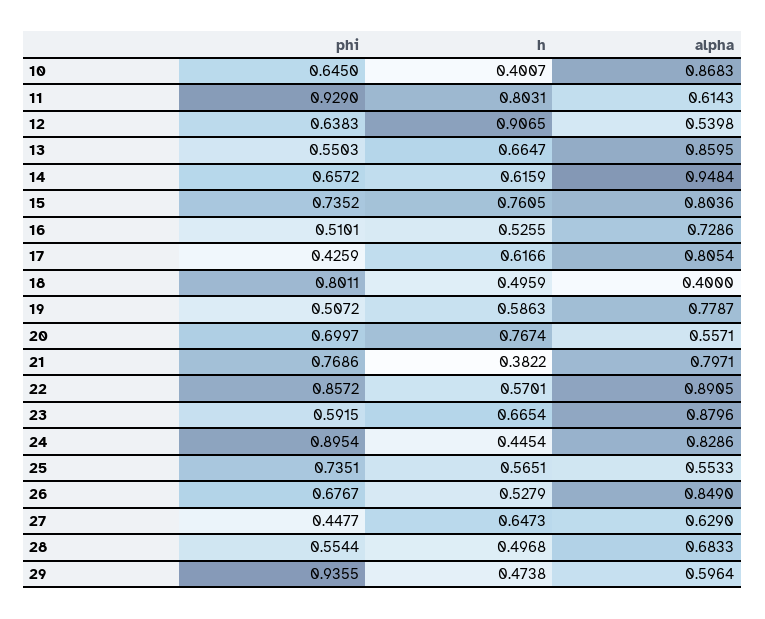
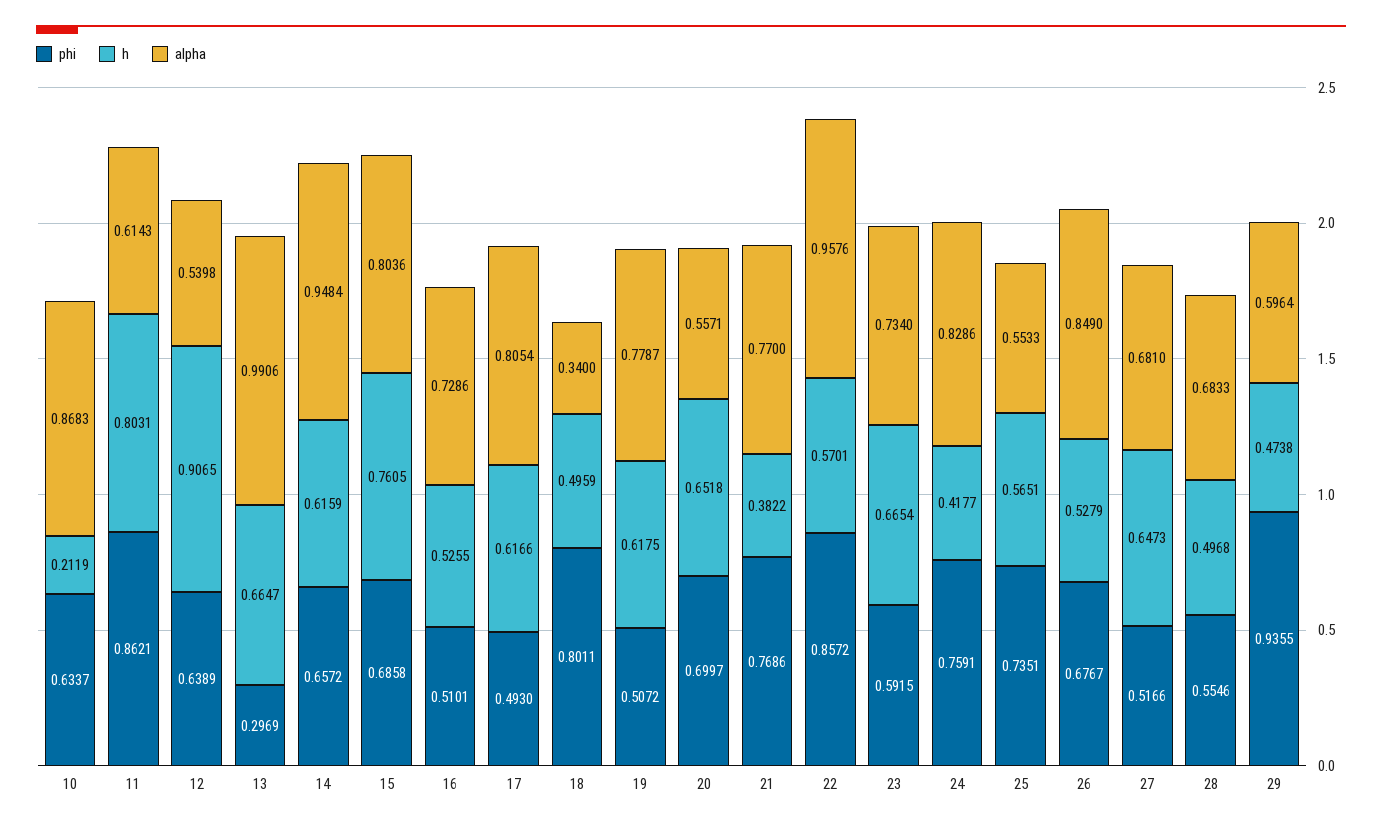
  {
    "phi": {
-     "10": 0.645,
+     "10": 0.6337,
-     "11": 0.929,
+     "11": 0.8621,
-     "12": 0.6383,
+     "12": 0.6389,
-     "13": 0.5503,
+     "13": 0.2969,
      "14": 0.6572,
-     "15": 0.7352,
+     "15": 0.6858,
      "16": 0.5101,
-     "17": 0.4259,
+     "17": 0.493,
      "18": 0.8011,
      "19": 0.5072,
      "20": 0.6997,
      "21": 0.7686,
      "22": 0.8572,
      "23": 0.5915,
-     "24": 0.8954,
+     "24": 0.7591,
      "25": 0.7351,
      "26": 0.6767,
-     "27": 0.4477,
+     "27": 0.5166,
-     "28": 0.5544,
+     "28": 0.5546,
      "29": 0.9355
    },
    "h": {
-     "10": 0.4007,
+     "10": 0.2119,
      "11": 0.8031,
      "12": 0.9065,
      "13": 0.6647,
      "14": 0.6159,
      "15": 0.7605,
      "16": 0.5255,
      "17": 0.6166,
      "18": 0.4959,
-     "19": 0.5863,
+     "19": 0.6175,
-     "20": 0.7674,
+     "20": 0.6518,
      "21": 0.3822,
      "22": 0.5701,
      "23": 0.6654,
-     "24": 0.4454,
+     "24": 0.4177,
      "25": 0.5651,
      "26": 0.5279,
      "27": 0.6473,
      "28": 0.4968,
      "29": 0.4738
    },
    "alpha": {
      "10": 0.8683,
      "11": 0.6143,
      "12": 0.5398,
-     "13": 0.8595,
+     "13": 0.9906,
      "14": 0.9484,
      "15": 0.8036,
      "16": 0.7286,
      "17": 0.8054,
-     "18": 0.4,
+     "18": 0.34,
      "19": 0.7787,
      "20": 0.5571,
-     "21": 0.7971,
+     "21": 0.77,
-     "22": 0.8905,
+     "22": 0.9576,
-     "23": 0.8796,
+     "23": 0.734,
      "24": 0.8286,
      "25": 0.5533,
      "26": 0.849,
-     "27": 0.629,
+     "27": 0.681,
      "28": 0.6833,
      "29": 0.5964
    }
  }

